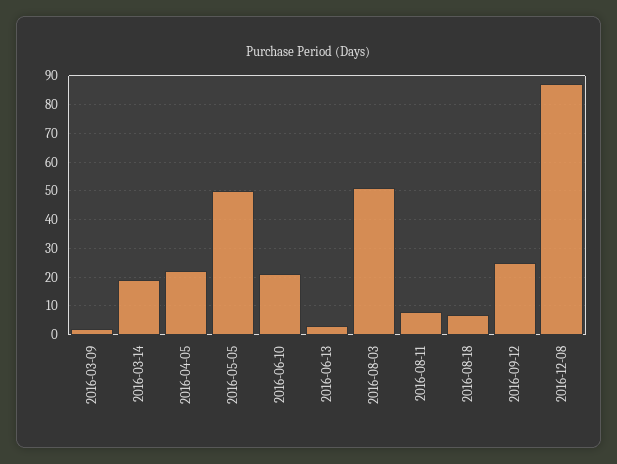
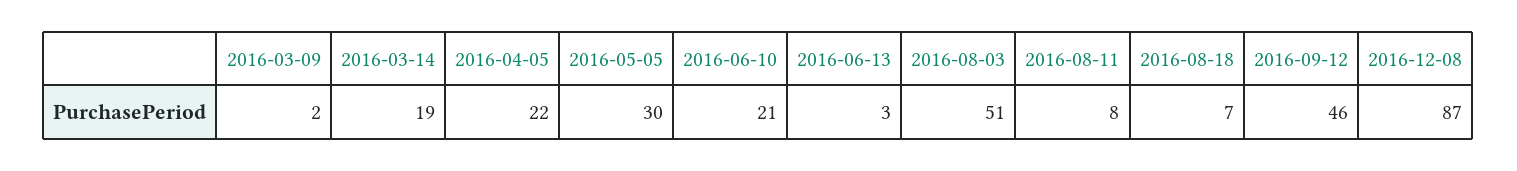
  {
    "2016-03-09": 2,
    "2016-03-14": 19,
    "2016-04-05": 22,
-   "2016-05-05": 50,
+   "2016-05-05": 30,
    "2016-06-10": 21,
    "2016-06-13": 3,
    "2016-08-03": 51,
    "2016-08-11": 8,
    "2016-08-18": 7,
-   "2016-09-12": 25,
+   "2016-09-12": 46,
    "2016-12-08": 87
  }

